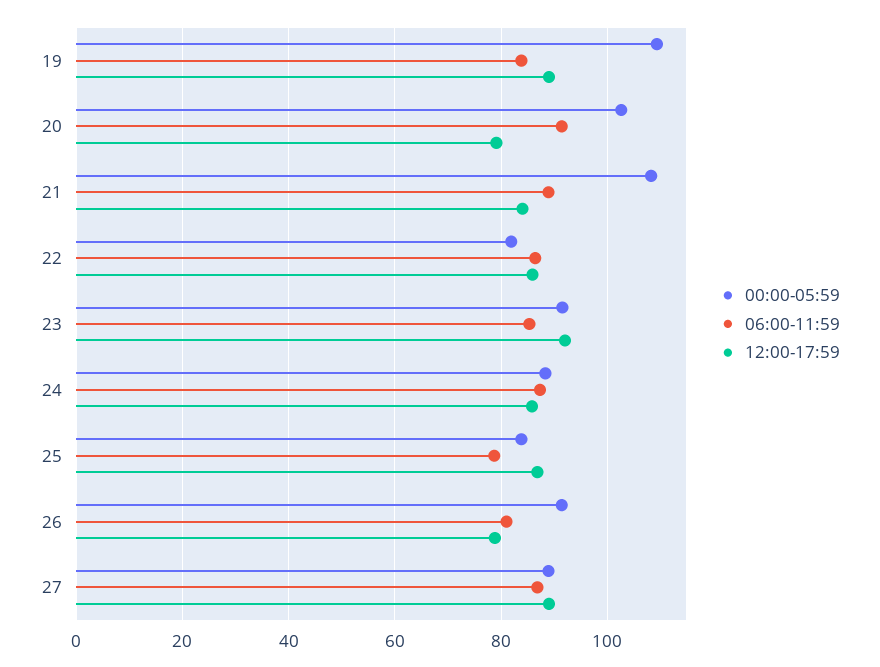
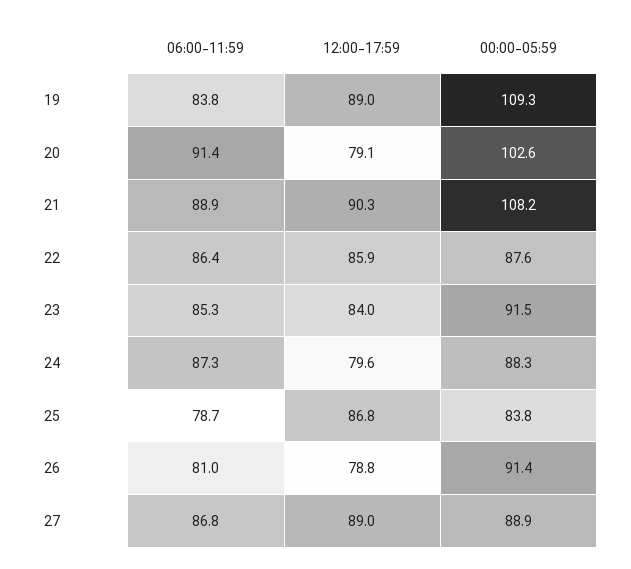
  {
    "00:00-05:59": {
      "19": 109.3,
      "20": 102.6,
      "21": 108.2,
-     "22": 82,
+     "22": 87.6,
      "23": 91.5,
      "24": 88.3,
      "25": 83.8,
      "26": 91.4,
      "27": 88.9
    },
    "06:00-11:59": {
      "19": 83.8,
      "20": 91.4,
      "21": 88.9,
      "22": 86.4,
      "23": 85.3,
      "24": 87.3,
      "25": 78.7,
      "26": 81,
      "27": 86.8
    },
    "12:00-17:59": {
      "19": 89,
      "20": 79.1,
-     "21": 84,
+     "21": 90.3,
      "22": 85.9,
-     "23": 92,
+     "23": 84,
-     "24": 86,
+     "24": 79.6,
      "25": 86.8,
      "26": 78.8,
      "27": 89
    }
  }

